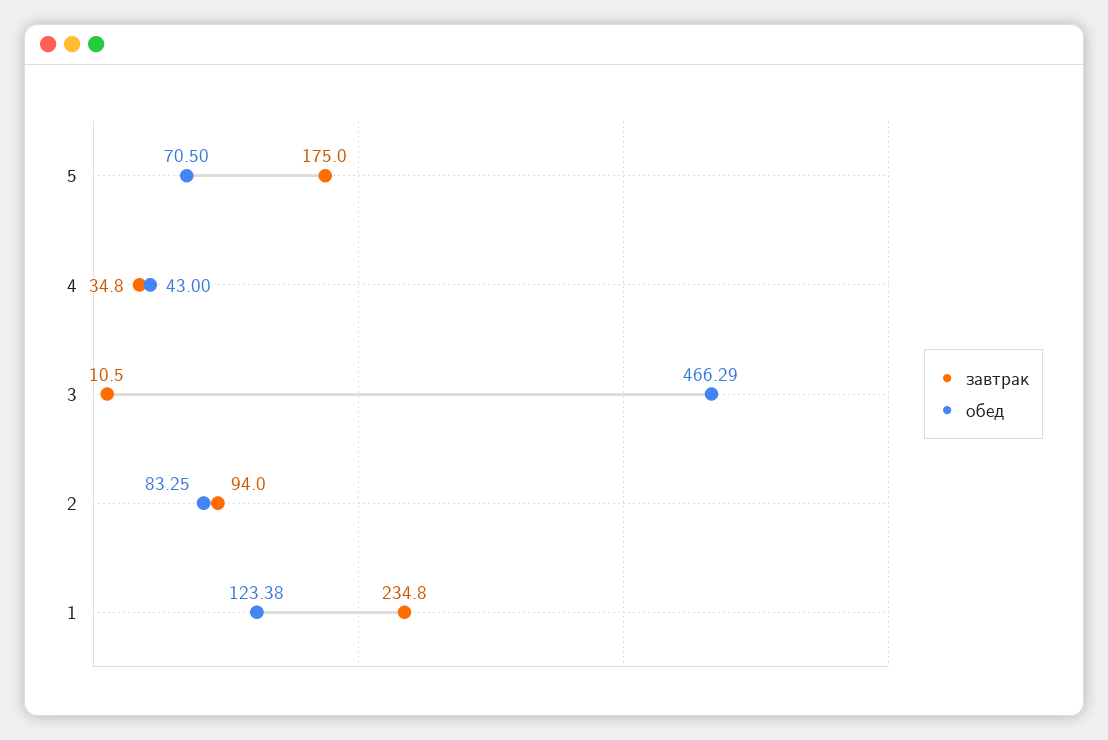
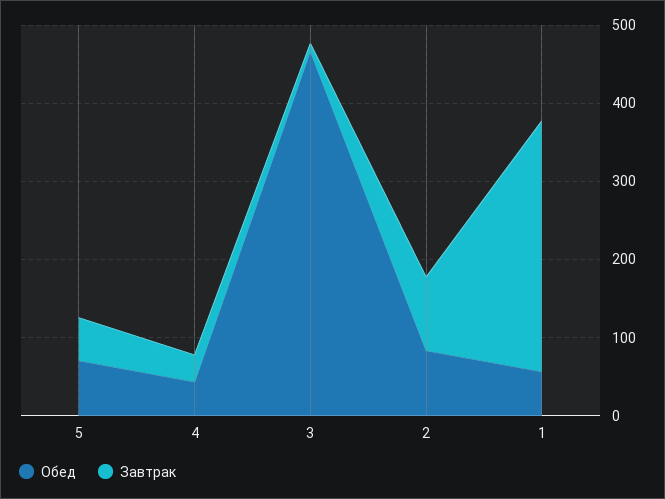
  {
    "завтрак": {
-     "5": 175,
+     "5": 60,
      "4": 34.8,
      "3": 10.5,
      "2": 94,
-     "1": 234.8
+     "1": 320
    },
    "обед": {
      "5": 70.5,
      "4": 43,
      "3": 466.29,
      "2": 83.25,
-     "1": 123.38
+     "1": 60
    }
  }

